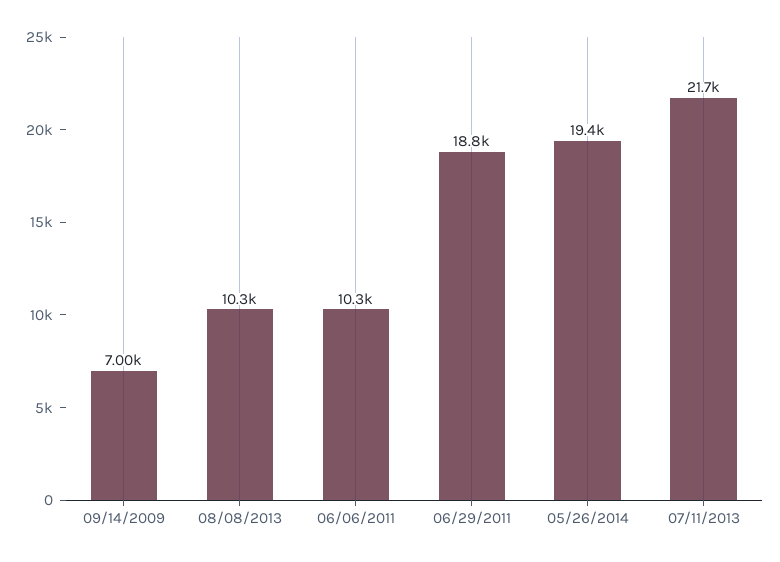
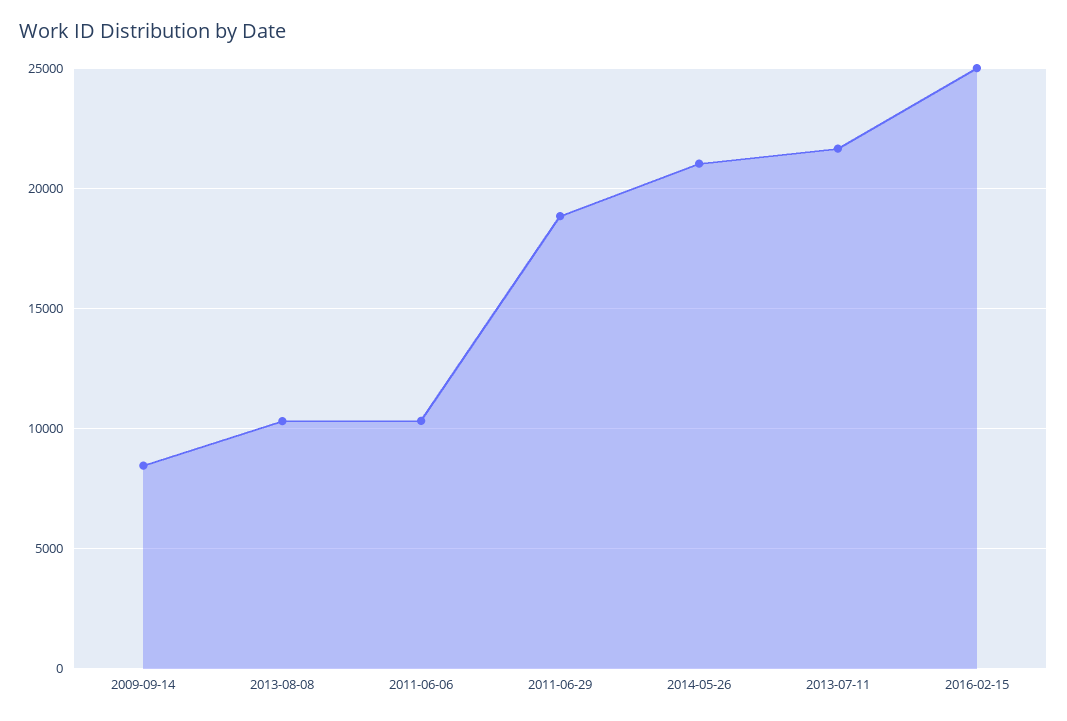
  {
-   "09/14/2009": 7000,
+   "09/14/2009": 8500,
    "08/08/2013": 10300,
    "06/06/2011": 10300,
    "06/29/2011": 18800,
-   "05/26/2014": 19400,
+   "05/26/2014": 21000,
-   "07/11/2013": 21700
+   "07/11/2013": 21700,
+   "2016-02-15": 25000
  }

